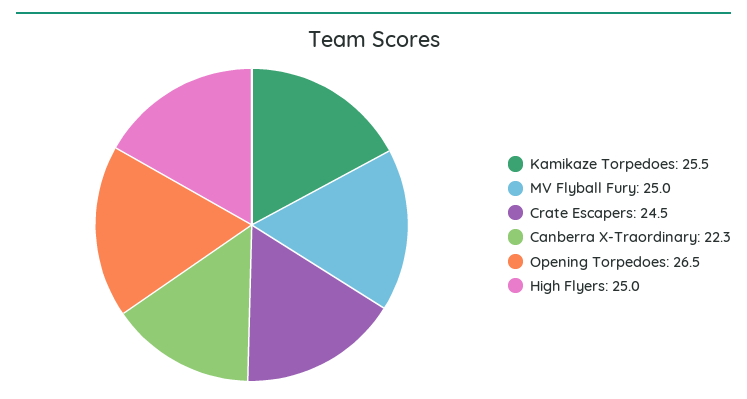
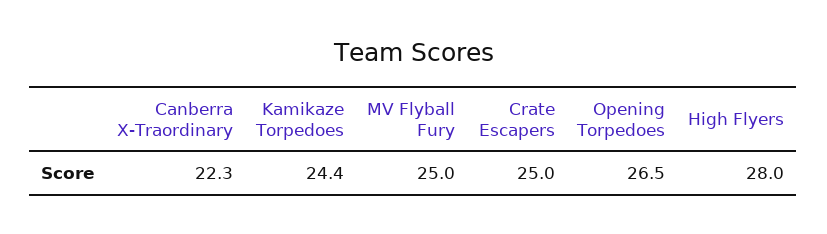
  {
-   "Kamikaze Torpedoes": 25.5,
+   "Kamikaze Torpedoes": 24.4,
    "MV Flyball Fury": 25,
-   "Crate Escapers": 24.5,
+   "Crate Escapers": 25,
    "Canberra X-Traordinary": 22.3,
    "Opening Torpedoes": 26.5,
-   "High Flyers": 25
+   "High Flyers": 28
  }

